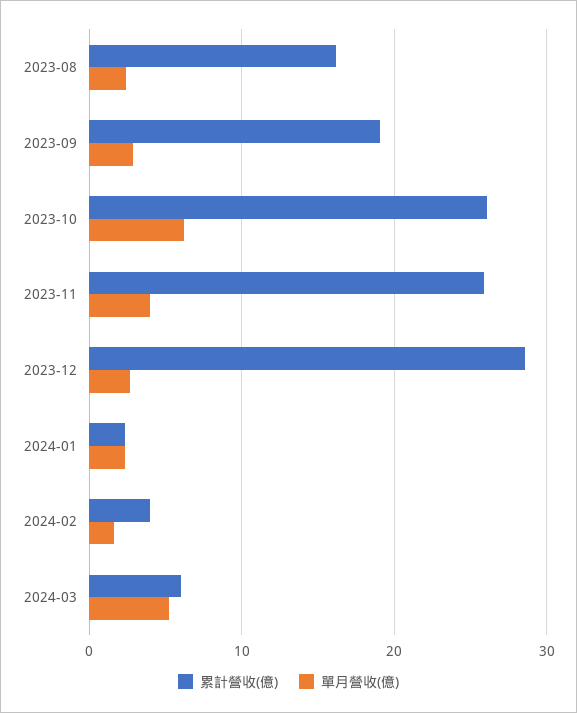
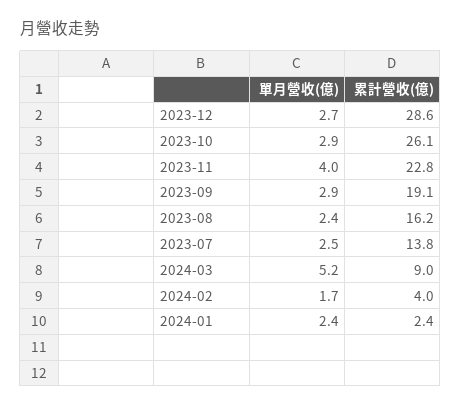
  {
    "累計營收(億)": {
      "2023-08": 16.2,
      "2023-09": 19.1,
      "2023-10": 26.1,
-     "2023-11": 26,
+     "2023-11": 22.8,
      "2023-12": 28.6,
      "2024-01": 2.4,
      "2024-02": 4,
-     "2024-03": 6
+     "2024-03": 9,
+     "2023-07": 13.8
    },
    "單月營收(億)": {
      "2023-08": 2.4,
      "2023-09": 2.9,
-     "2023-10": 6,
+     "2023-10": 2.9,
      "2023-11": 4,
      "2023-12": 2.7,
      "2024-01": 2.4,
      "2024-02": 1.7,
-     "2024-03": 5.2
+     "2024-03": 5.2,
+     "2023-07": 2.5
    }
  }

